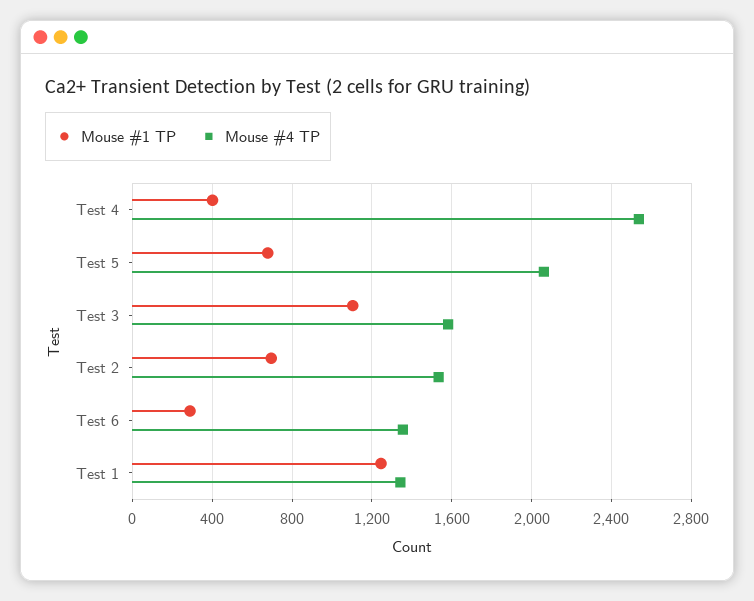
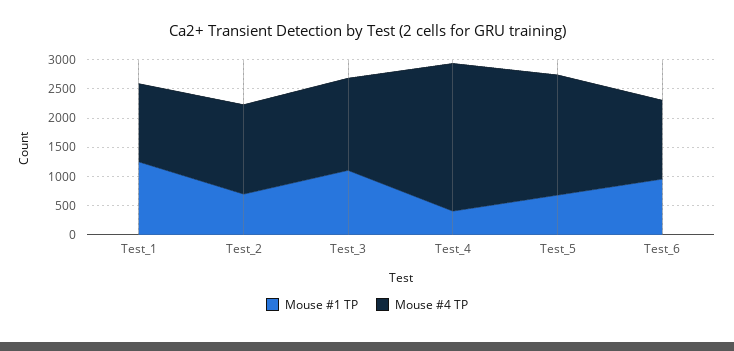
  {
    "Mouse #1 TP": {
      "Test 4": 400,
      "Test 5": 700,
      "Test 3": 1100,
      "Test 2": 700,
-     "Test 6": 300,
+     "Test 6": 1000,
      "Test 1": 1250
    },
    "Mouse #4 TP": {
      "Test 4": 2550,
      "Test 5": 2050,
      "Test 3": 1600,
      "Test 2": 1550,
      "Test 6": 1350,
      "Test 1": 1350
    }
  }

